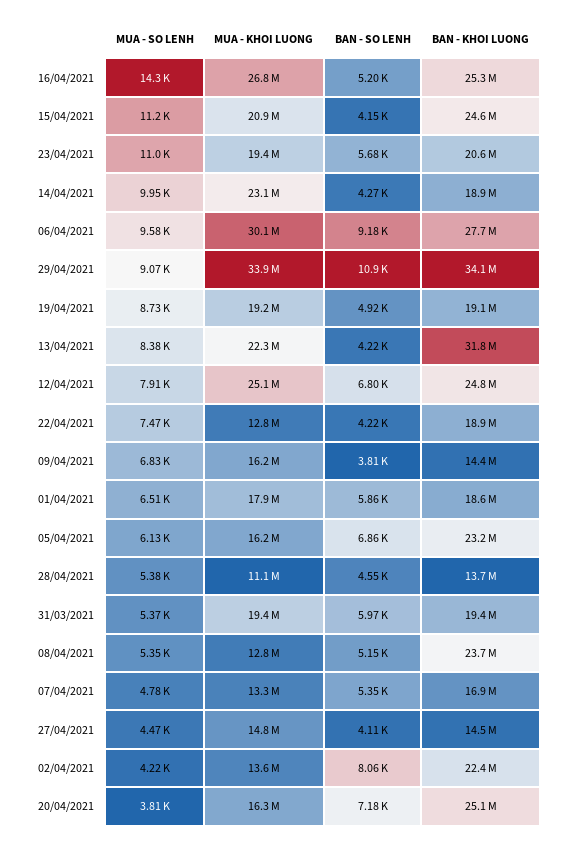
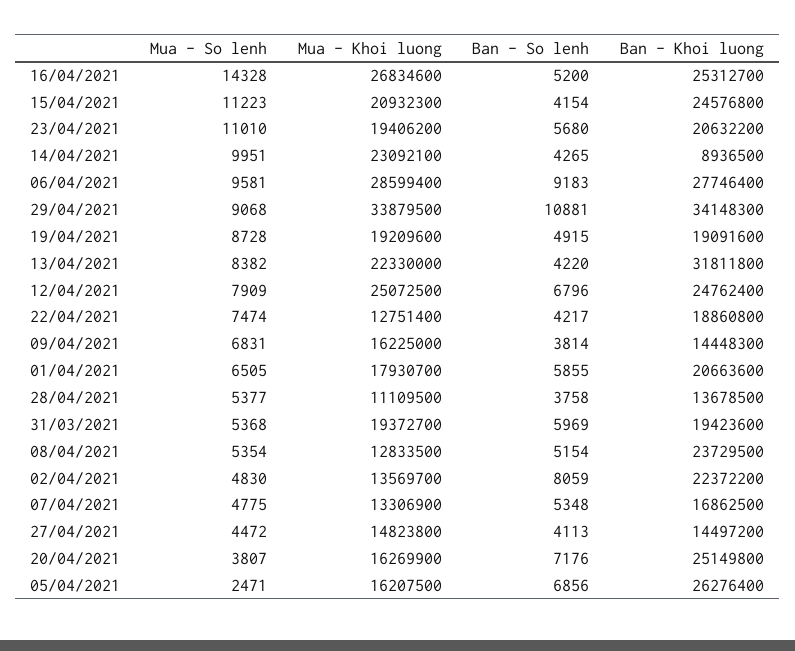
  {
    "MUA - SO LENH": {
      "16/04/2021": 14328,
      "15/04/2021": 11223,
      "23/04/2021": 11010,
      "14/04/2021": 9951,
      "06/04/2021": 9581,
      "29/04/2021": 9068,
      "19/04/2021": 8728,
      "13/04/2021": 8382,
      "12/04/2021": 7909,
      "22/04/2021": 7474,
      "09/04/2021": 6831,
      "01/04/2021": 6505,
-     "05/04/2021": 6130,
+     "05/04/2021": 2471,
      "28/04/2021": 5377,
      "31/03/2021": 5368,
      "08/04/2021": 5354,
      "07/04/2021": 4775,
      "27/04/2021": 4472,
-     "02/04/2021": 4220,
+     "02/04/2021": 4830,
      "20/04/2021": 3807
    },
    "MUA - KHOI LUONG": {
      "16/04/2021": 26834600,
      "15/04/2021": 20932300,
      "23/04/2021": 19406200,
      "14/04/2021": 23092100,
-     "06/04/2021": 30100000,
+     "06/04/2021": 28599400,
      "29/04/2021": 33879500,
      "19/04/2021": 19209600,
      "13/04/2021": 22330000,
      "12/04/2021": 25072500,
      "22/04/2021": 12751400,
      "09/04/2021": 16225000,
      "01/04/2021": 17930700,
      "05/04/2021": 16207500,
      "28/04/2021": 11109500,
      "31/03/2021": 19372700,
      "08/04/2021": 12833500,
      "07/04/2021": 13306900,
      "27/04/2021": 14823800,
      "02/04/2021": 13569700,
      "20/04/2021": 16269900
    },
    "BAN - SO LENH": {
      "16/04/2021": 5200,
      "15/04/2021": 4154,
      "23/04/2021": 5680,
      "14/04/2021": 4265,
      "06/04/2021": 9183,
      "29/04/2021": 10881,
      "19/04/2021": 4915,
      "13/04/2021": 4220,
      "12/04/2021": 6796,
      "22/04/2021": 4217,
      "09/04/2021": 3814,
      "01/04/2021": 5855,
      "05/04/2021": 6856,
-     "28/04/2021": 4550,
+     "28/04/2021": 3758,
      "31/03/2021": 5969,
      "08/04/2021": 5154,
      "07/04/2021": 5348,
      "27/04/2021": 4113,
      "02/04/2021": 8059,
      "20/04/2021": 7176
    },
    "BAN - KHOI LUONG": {
      "16/04/2021": 25312700,
      "15/04/2021": 24576800,
      "23/04/2021": 20632200,
-     "14/04/2021": 18900000,
+     "14/04/2021": 8936500,
      "06/04/2021": 27746400,
      "29/04/2021": 34148300,
      "19/04/2021": 19091600,
      "13/04/2021": 31811800,
      "12/04/2021": 24762400,
      "22/04/2021": 18860800,
      "09/04/2021": 14448300,
-     "01/04/2021": 18600000,
+     "01/04/2021": 20663600,
-     "05/04/2021": 23200000,
+     "05/04/2021": 26276400,
      "28/04/2021": 13678500,
      "31/03/2021": 19423600,
      "08/04/2021": 23729500,
      "07/04/2021": 16862500,
      "27/04/2021": 14497200,
      "02/04/2021": 22372200,
      "20/04/2021": 25149800
    }
  }

